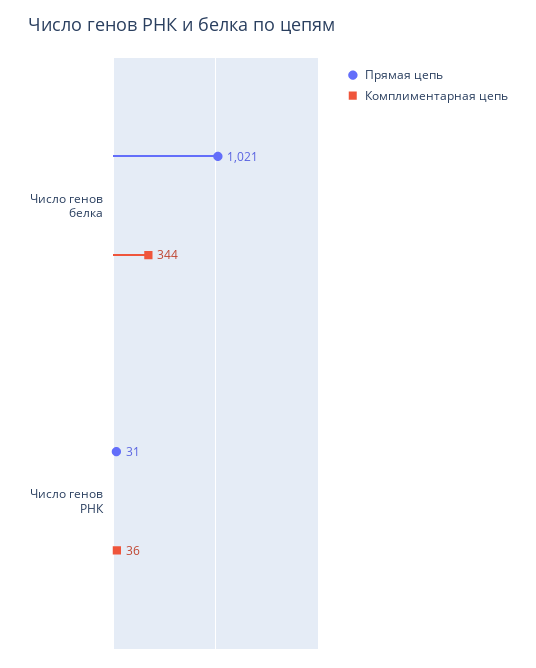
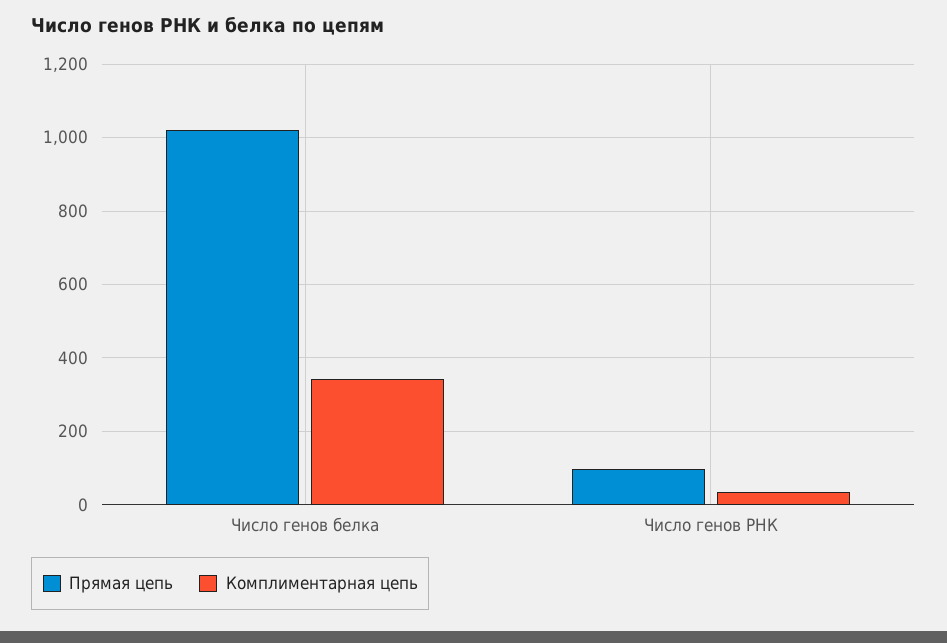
  {
    "Прямая цепь": {
      "Число генов белка": 1021,
-     "Число генов РНК": 31
+     "Число генов РНК": 100
    },
    "Комплиментарная цепь": {
      "Число генов белка": 344,
      "Число генов РНК": 36
    }
  }

